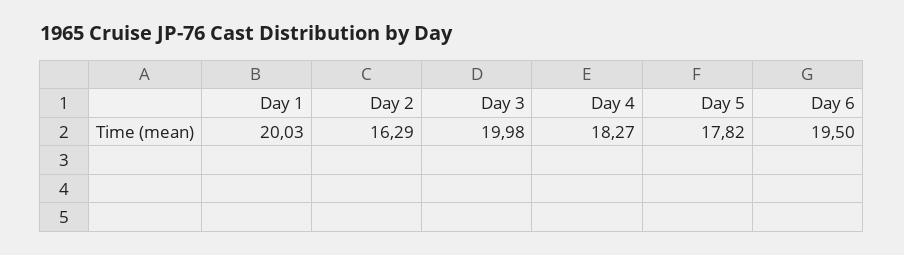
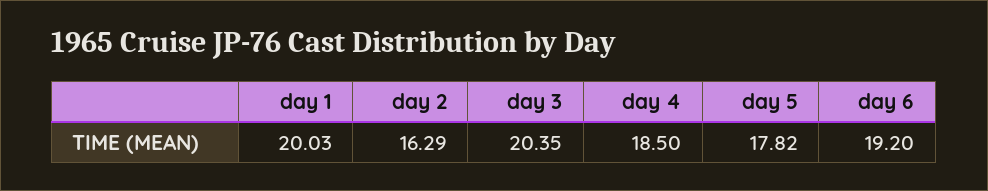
  {
    "Day 1": 20.03,
    "Day 2": 16.29,
-   "Day 3": 19.98,
+   "Day 3": 20.35,
-   "Day 4": 18.27,
+   "Day 4": 18.5,
    "Day 5": 17.82,
-   "Day 6": 19.5
+   "Day 6": 19.2
  }

